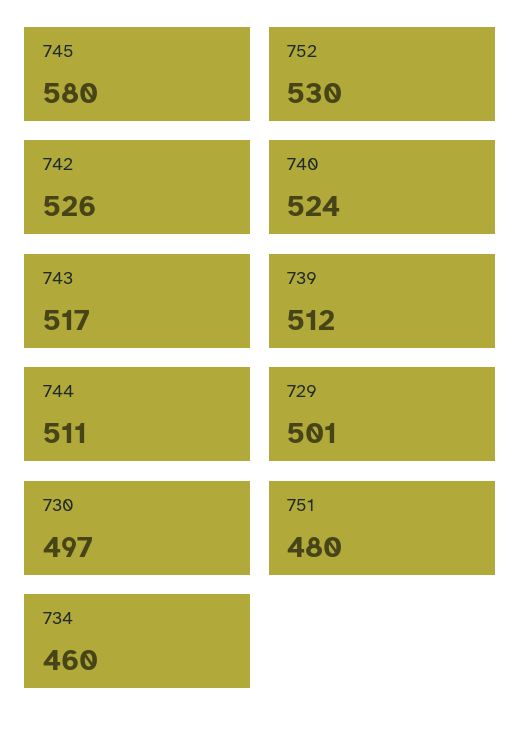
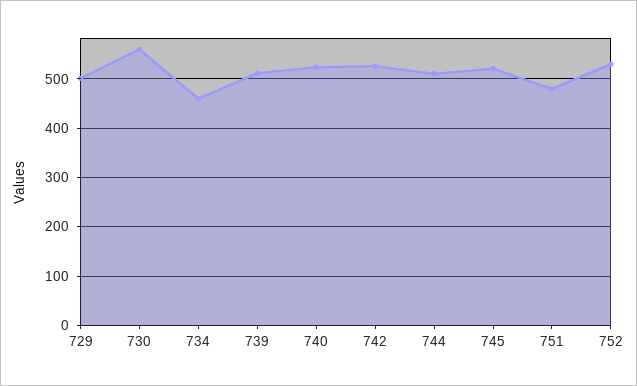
  {
-   "745": 580,
+   "745": 520,
    "752": 530,
    "742": 526,
    "740": 524,
-   "743": 517,
    "739": 512,
    "744": 511,
    "729": 501,
-   "730": 497,
+   "730": 560,
    "751": 480,
    "734": 460
  }

